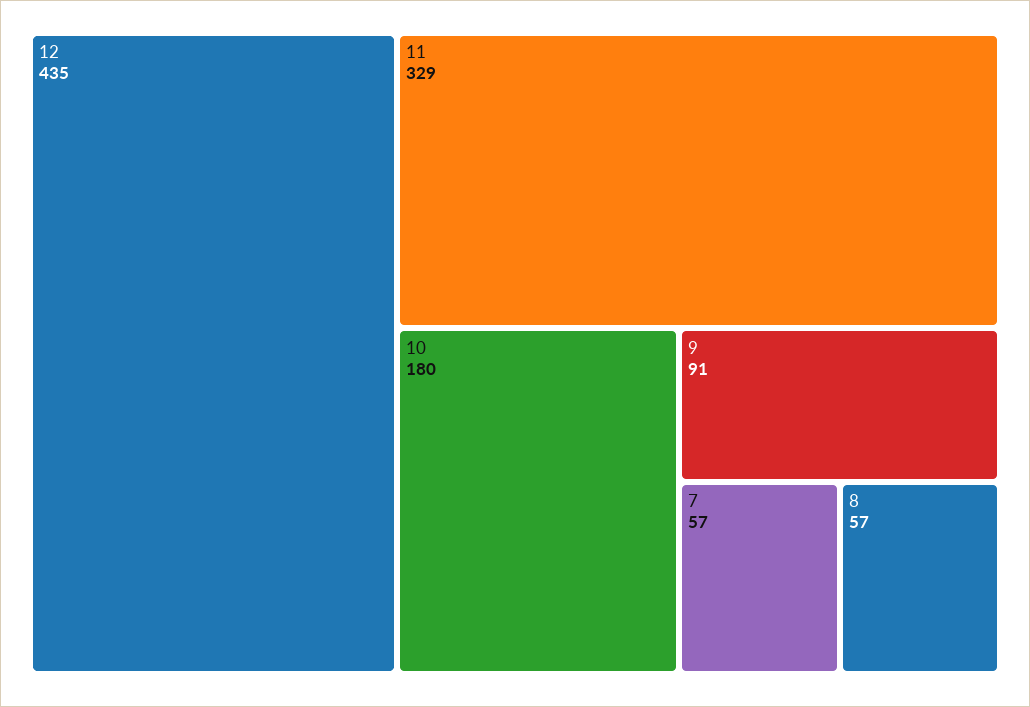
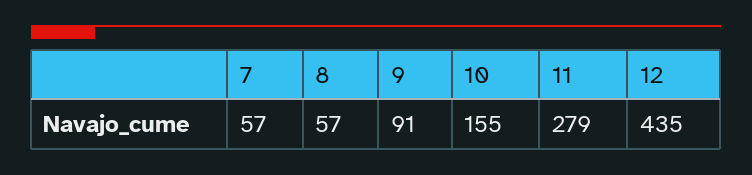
  {
    "12": 435,
-   "11": 329,
+   "11": 279,
-   "10": 180,
+   "10": 155,
    "9": 91,
    "7": 57,
    "8": 57
  }

